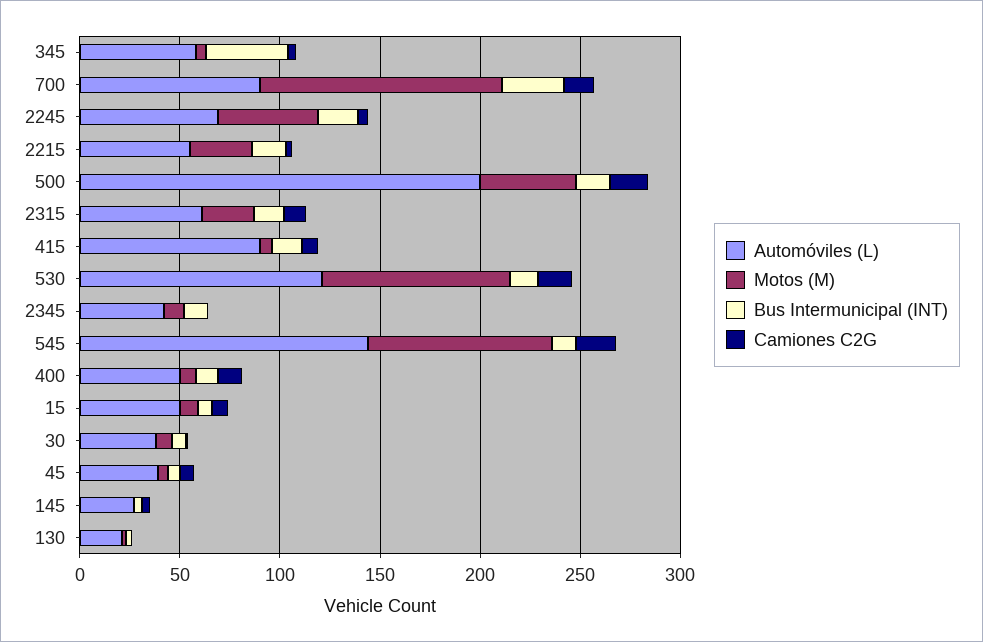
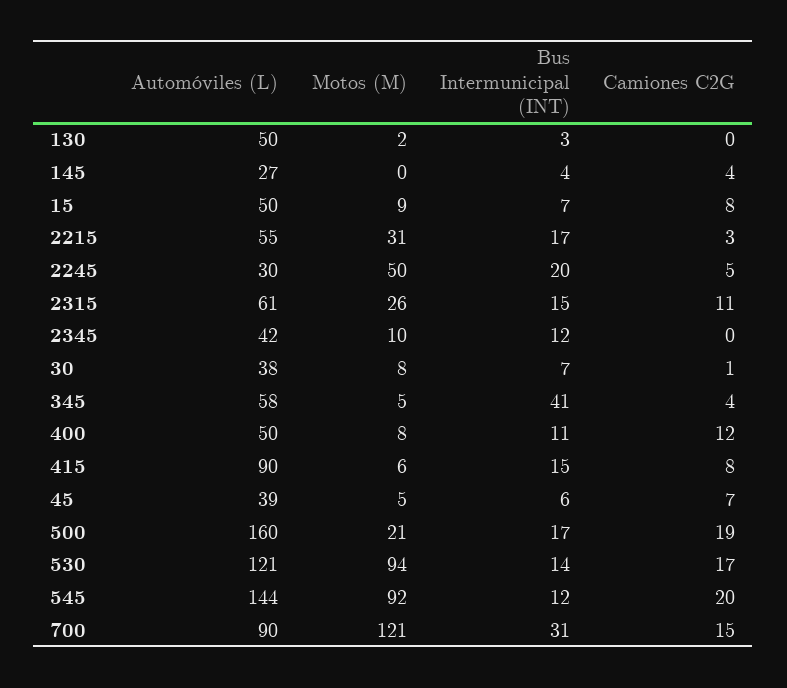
  {
    "Automóviles (L)": {
      "345": 58,
      "700": 90,
-     "2245": 70,
+     "2245": 30,
      "2215": 55,
-     "500": 200,
+     "500": 160,
      "2315": 61,
      "415": 90,
      "530": 121,
      "2345": 42,
      "545": 144,
      "400": 50,
      "15": 50,
      "30": 38,
      "45": 39,
      "145": 27,
-     "130": 20
+     "130": 50
    },
    "Motos (M)": {
      "345": 5,
      "700": 121,
      "2245": 50,
      "2215": 31,
-     "500": 50,
+     "500": 21,
      "2315": 26,
      "415": 6,
      "530": 94,
      "2345": 10,
      "545": 92,
      "400": 8,
      "15": 9,
      "30": 8,
      "45": 5,
      "145": 0,
      "130": 2
    },
    "Bus Intermunicipal (INT)": {
      "345": 41,
      "700": 31,
      "2245": 20,
      "2215": 17,
      "500": 17,
      "2315": 15,
      "415": 15,
      "530": 14,
      "2345": 12,
      "545": 12,
      "400": 11,
      "15": 7,
      "30": 7,
      "45": 6,
      "145": 4,
      "130": 3
    },
    "Camiones C2G": {
      "345": 4,
      "700": 15,
      "2245": 5,
      "2215": 3,
      "500": 19,
      "2315": 11,
      "415": 8,
      "530": 17,
      "2345": 0,
      "545": 20,
      "400": 12,
      "15": 8,
      "30": 1,
      "45": 7,
      "145": 4,
      "130": 0
    }
  }

